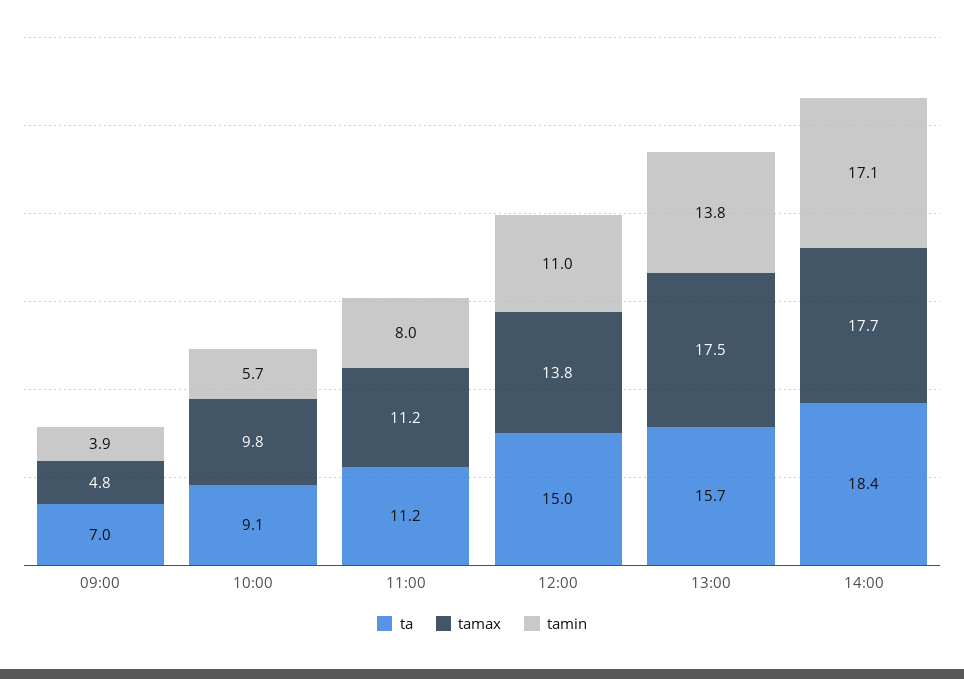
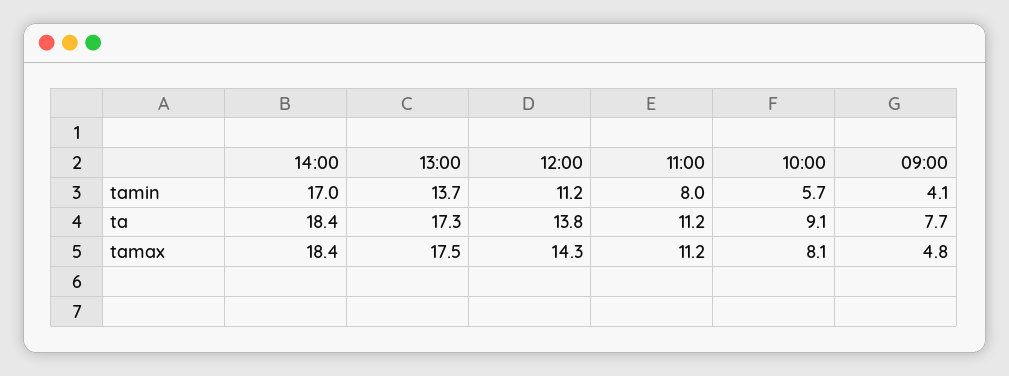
  {
    "ta": {
-     "09:00": 7,
+     "09:00": 7.7,
      "10:00": 9.1,
      "11:00": 11.2,
-     "12:00": 15,
+     "12:00": 13.8,
-     "13:00": 15.7,
+     "13:00": 17.3,
      "14:00": 18.4
    },
    "tamax": {
      "09:00": 4.8,
-     "10:00": 9.8,
+     "10:00": 8.1,
      "11:00": 11.2,
-     "12:00": 13.8,
+     "12:00": 14.3,
      "13:00": 17.5,
-     "14:00": 17.7
+     "14:00": 18.4
    },
    "tamin": {
-     "09:00": 3.9,
+     "09:00": 4.1,
      "10:00": 5.7,
      "11:00": 8,
-     "12:00": 11,
+     "12:00": 11.2,
-     "13:00": 13.8,
+     "13:00": 13.7,
-     "14:00": 17.1
+     "14:00": 17
    }
  }

